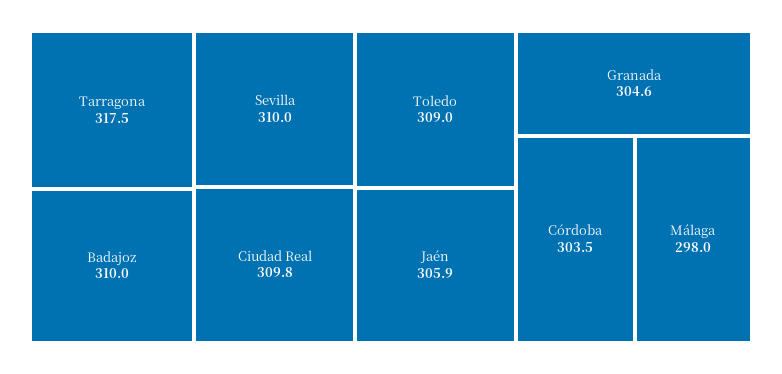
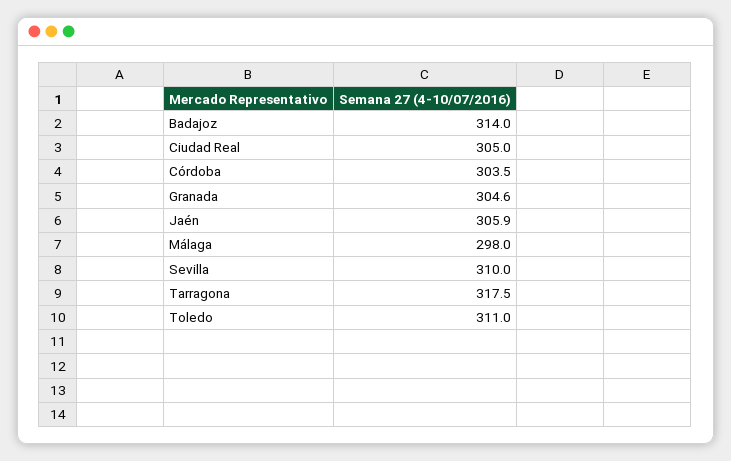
  {
    "Tarragona": 317.5,
-   "Badajoz": 310,
+   "Badajoz": 314,
    "Sevilla": 310,
-   "Ciudad Real": 309.8,
+   "Ciudad Real": 305,
-   "Toledo": 309,
+   "Toledo": 311,
    "Jaén": 305.9,
    "Granada": 304.6,
    "Córdoba": 303.5,
    "Málaga": 298
  }

